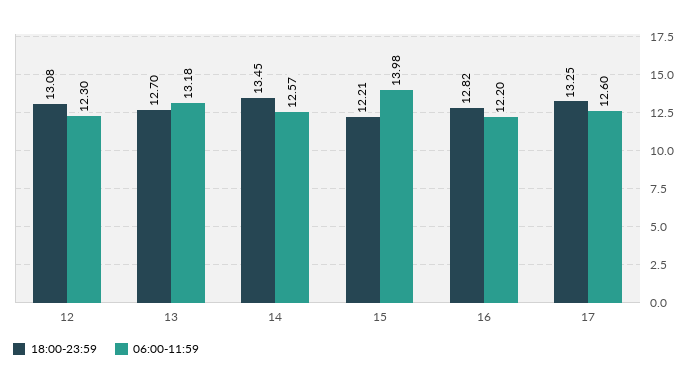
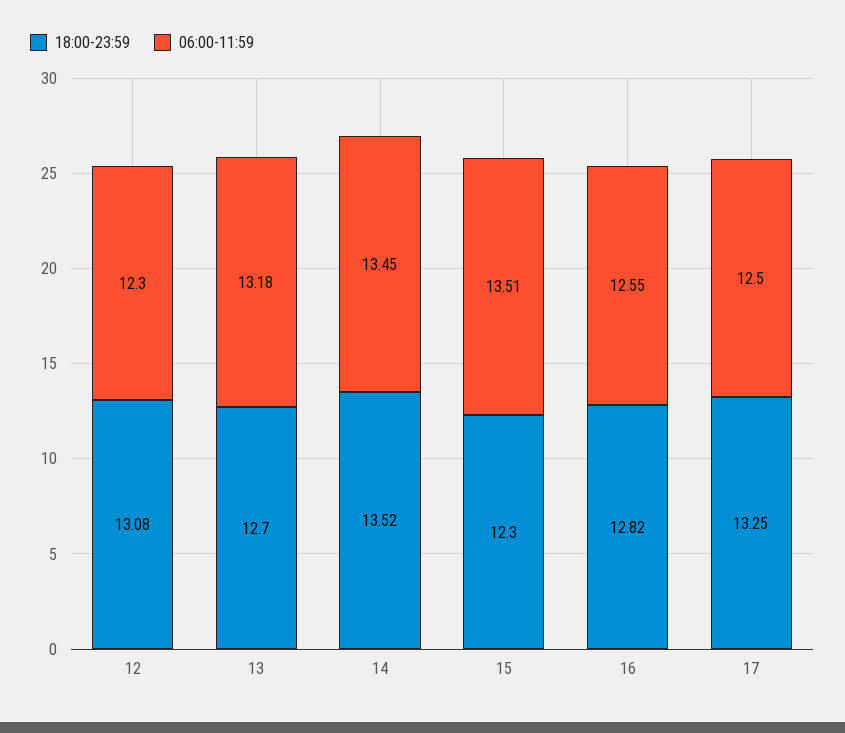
  {
    "18:00-23:59": {
      "12": 13.08,
      "13": 12.7,
-     "14": 13.45,
+     "14": 13.52,
-     "15": 12.21,
+     "15": 12.3,
      "16": 12.82,
      "17": 13.25
    },
    "06:00-11:59": {
      "12": 12.3,
      "13": 13.18,
-     "14": 12.57,
+     "14": 13.45,
-     "15": 13.98,
+     "15": 13.51,
-     "16": 12.2,
+     "16": 12.55,
-     "17": 12.6
+     "17": 12.5
    }
  }

